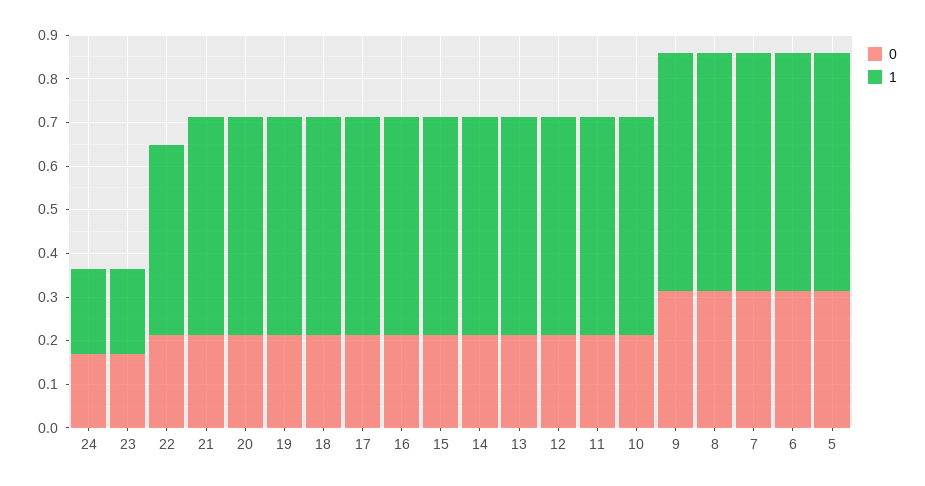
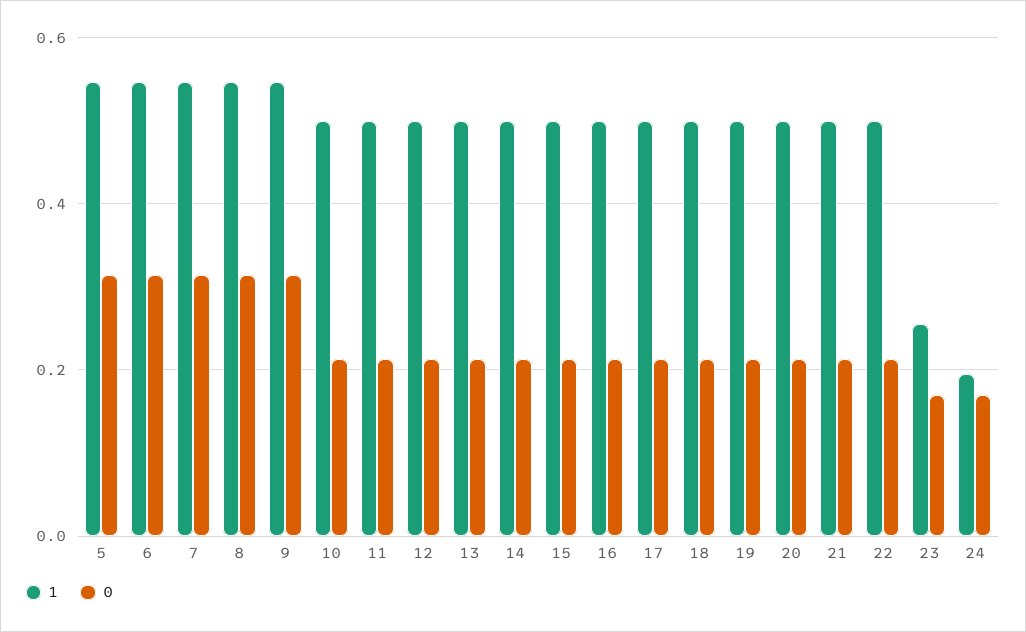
  {
    "0": {
      "24": 0.18,
      "23": 0.18,
      "22": 0.22,
      "21": 0.22,
      "20": 0.22,
      "19": 0.22,
      "18": 0.22,
      "17": 0.22,
      "16": 0.22,
      "15": 0.22,
      "14": 0.22,
      "13": 0.22,
      "12": 0.22,
      "11": 0.22,
      "10": 0.22,
      "9": 0.32,
      "8": 0.32,
      "7": 0.32,
      "6": 0.32,
      "5": 0.32
    },
    "1": {
      "24": 0.2,
-     "23": 0.2,
+     "23": 0.26,
-     "22": 0.44,
+     "22": 0.5,
      "21": 0.5,
      "20": 0.5,
      "19": 0.5,
      "18": 0.5,
      "17": 0.5,
      "16": 0.5,
      "15": 0.5,
      "14": 0.5,
      "13": 0.5,
      "12": 0.5,
      "11": 0.5,
      "10": 0.5,
      "9": 0.54,
      "8": 0.54,
      "7": 0.54,
      "6": 0.54,
      "5": 0.54
    }
  }

